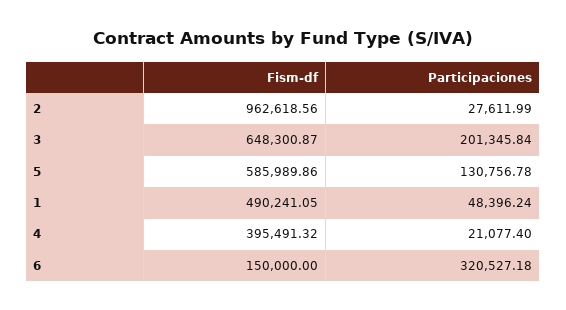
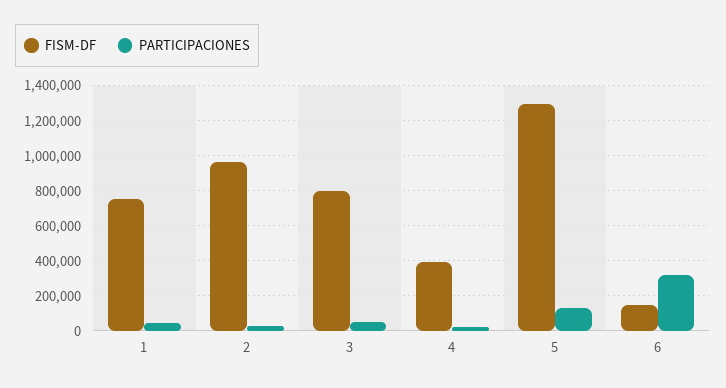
  {
    "Fism-df": {
      "2": 962618.56,
-     "3": 648300.87,
+     "3": 800000,
-     "5": 585989.86,
+     "5": 1300000,
-     "1": 490241.05,
+     "1": 750000,
      "4": 395491.32,
      "6": 150000
    },
    "Participaciones": {
      "2": 27611.99,
-     "3": 201345.84,
+     "3": 50000,
      "5": 130756.78,
      "1": 48396.24,
      "4": 21077.4,
      "6": 320527.18
    }
  }

